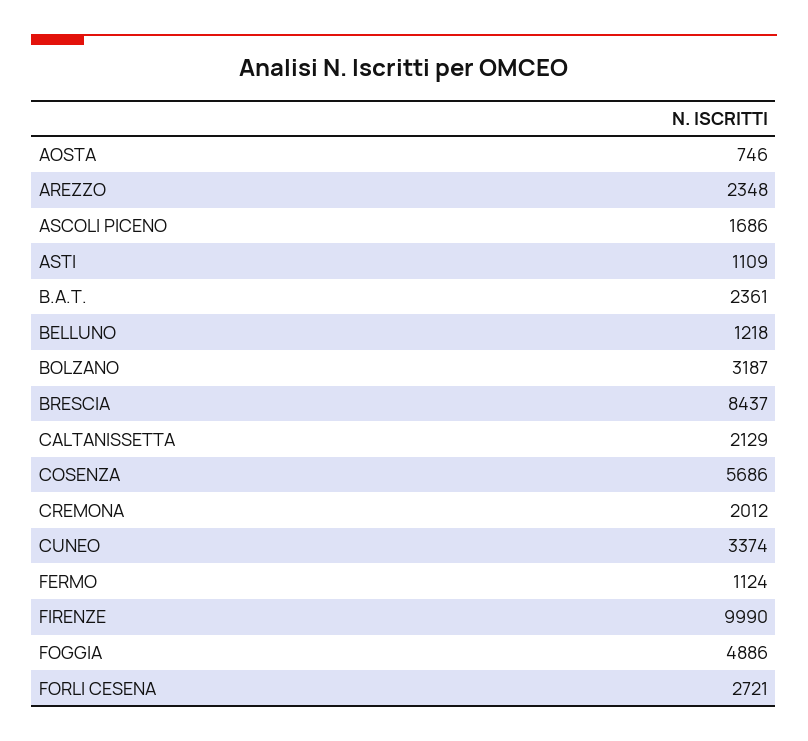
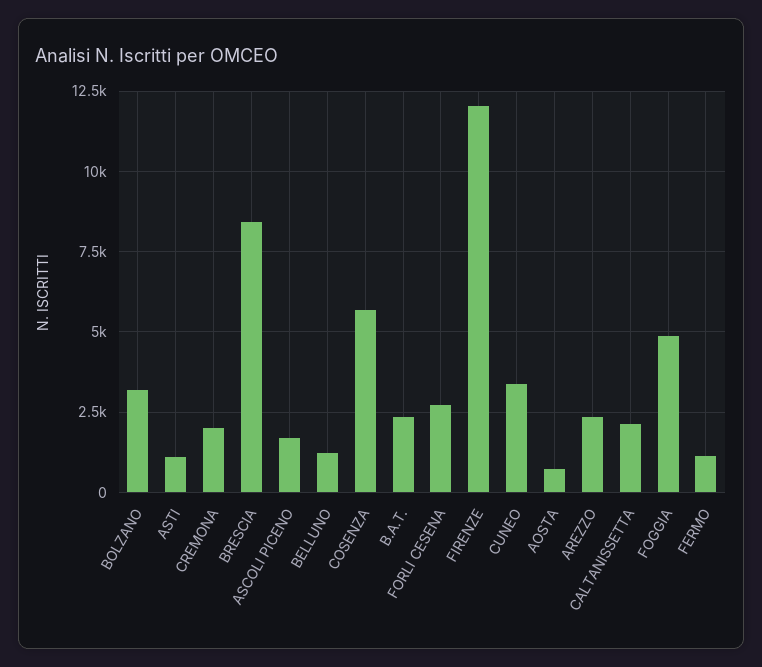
  {
    "AOSTA": 746,
    "AREZZO": 2348,
    "ASCOLI PICENO": 1686,
    "ASTI": 1109,
    "B.A.T.": 2361,
    "BELLUNO": 1218,
    "BOLZANO": 3187,
    "BRESCIA": 8437,
    "CALTANISSETTA": 2129,
    "COSENZA": 5686,
    "CREMONA": 2012,
    "CUNEO": 3374,
    "FERMO": 1124,
-   "FIRENZE": 9990,
+   "FIRENZE": 12000,
    "FOGGIA": 4886,
    "FORLI CESENA": 2721
  }

